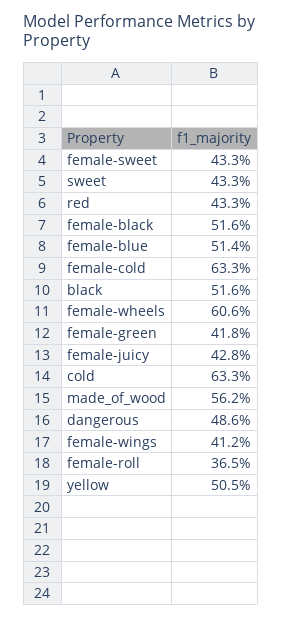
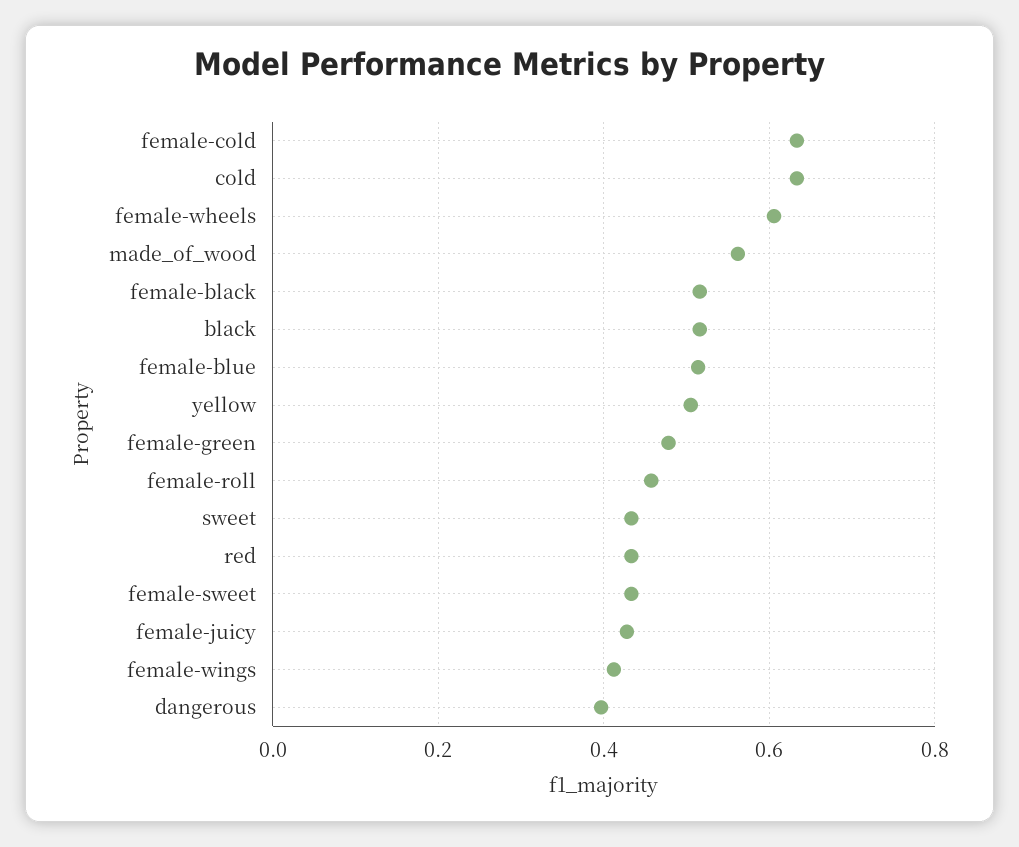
  {
    "female-sweet": 0.433,
    "sweet": 0.433,
    "red": 0.433,
    "female-black": 0.516,
    "female-blue": 0.514,
    "female-cold": 0.633,
    "black": 0.516,
    "female-wheels": 0.606,
-   "female-green": 0.418,
+   "female-green": 0.48,
    "female-juicy": 0.428,
    "cold": 0.633,
    "made_of_wood": 0.562,
-   "dangerous": 0.486,
+   "dangerous": 0.4,
    "female-wings": 0.412,
-   "female-roll": 0.365,
+   "female-roll": 0.46,
    "yellow": 0.505
  }

